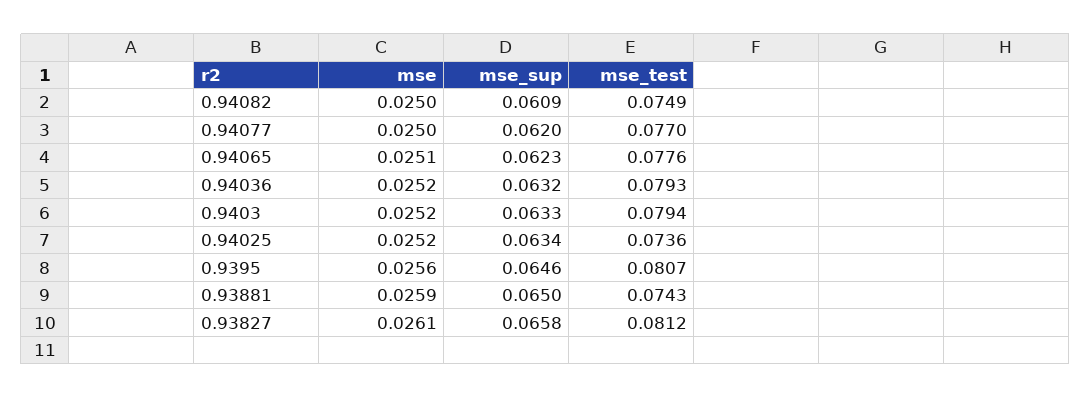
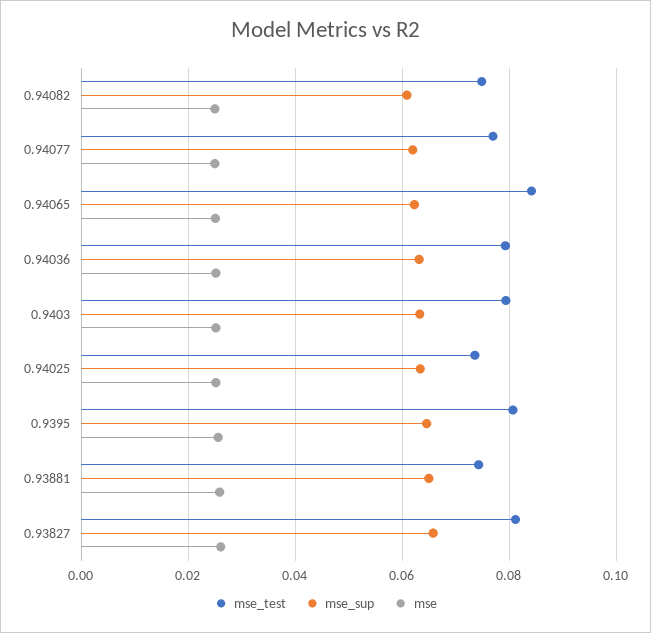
  {
    "mse": {
      "0.94082": 0.025,
      "0.94077": 0.025,
      "0.94065": 0.0251,
      "0.94036": 0.0252,
      "0.9403": 0.0252,
      "0.94025": 0.0252,
      "0.9395": 0.0256,
      "0.93881": 0.0259,
      "0.93827": 0.0261
    },
    "mse_sup": {
      "0.94082": 0.0609,
      "0.94077": 0.062,
      "0.94065": 0.0623,
      "0.94036": 0.0632,
      "0.9403": 0.0633,
      "0.94025": 0.0634,
      "0.9395": 0.0646,
      "0.93881": 0.065,
      "0.93827": 0.0658
    },
    "mse_test": {
      "0.94082": 0.0749,
      "0.94077": 0.077,
-     "0.94065": 0.0776,
+     "0.94065": 0.084,
      "0.94036": 0.0793,
      "0.9403": 0.0794,
      "0.94025": 0.0736,
      "0.9395": 0.0807,
      "0.93881": 0.0743,
      "0.93827": 0.0812
    }
  }

